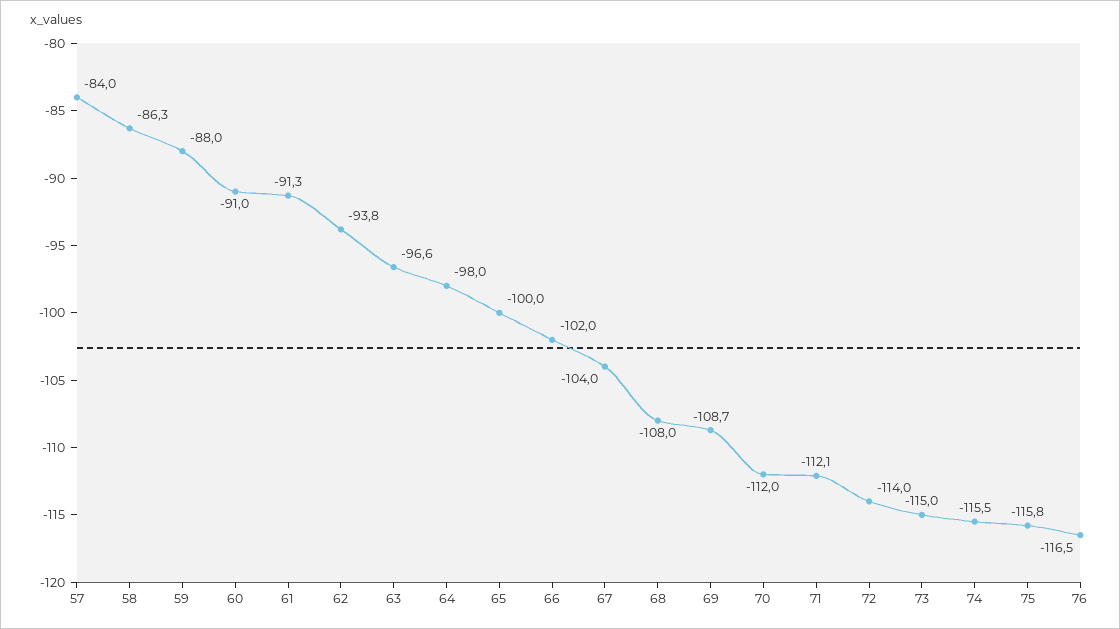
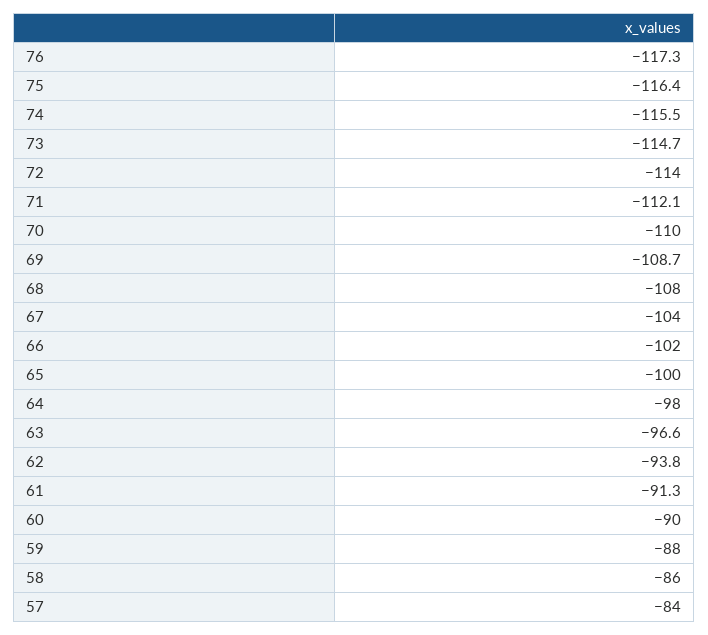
  {
    "57": -84,
-   "58": -86.3,
+   "58": -86,
    "59": -88,
-   "60": -91,
+   "60": -90,
    "61": -91.3,
    "62": -93.8,
    "63": -96.6,
    "64": -98,
    "65": -100,
    "66": -102,
    "67": -104,
    "68": -108,
    "69": -108.7,
-   "70": -112,
+   "70": -110,
    "71": -112.1,
    "72": -114,
-   "73": -115,
+   "73": -114.7,
    "74": -115.5,
-   "75": -115.8,
+   "75": -116.4,
-   "76": -116.5
+   "76": -117.3
  }

